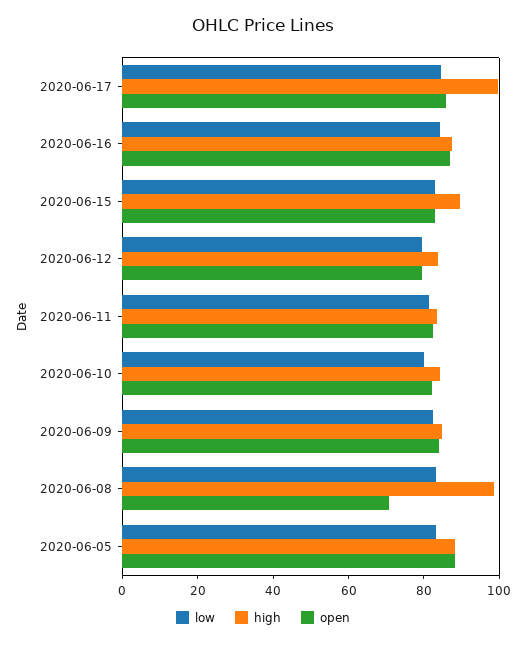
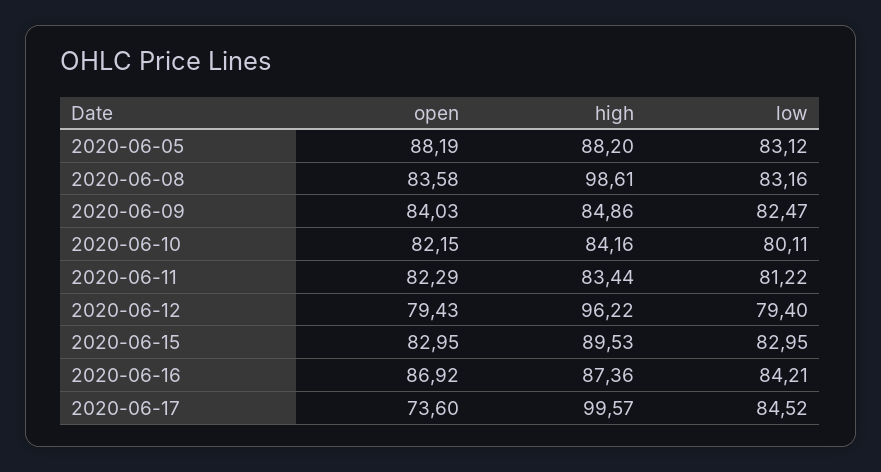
  {
    "low": {
      "2020-06-17": 84.52,
      "2020-06-16": 84.21,
      "2020-06-15": 82.95,
      "2020-06-12": 79.4,
      "2020-06-11": 81.22,
      "2020-06-10": 80.11,
      "2020-06-09": 82.47,
      "2020-06-08": 83.16,
      "2020-06-05": 83.12
    },
    "high": {
      "2020-06-17": 99.57,
      "2020-06-16": 87.36,
      "2020-06-15": 89.53,
-     "2020-06-12": 85,
+     "2020-06-12": 96.22,
      "2020-06-11": 83.44,
      "2020-06-10": 84.16,
      "2020-06-09": 84.86,
      "2020-06-08": 98.61,
      "2020-06-05": 88.2
    },
    "open": {
-     "2020-06-17": 85,
+     "2020-06-17": 73.6,
      "2020-06-16": 86.92,
      "2020-06-15": 82.95,
      "2020-06-12": 79.43,
      "2020-06-11": 82.29,
      "2020-06-10": 82.15,
      "2020-06-09": 84.03,
-     "2020-06-08": 70,
+     "2020-06-08": 83.58,
      "2020-06-05": 88.19
    }
  }

